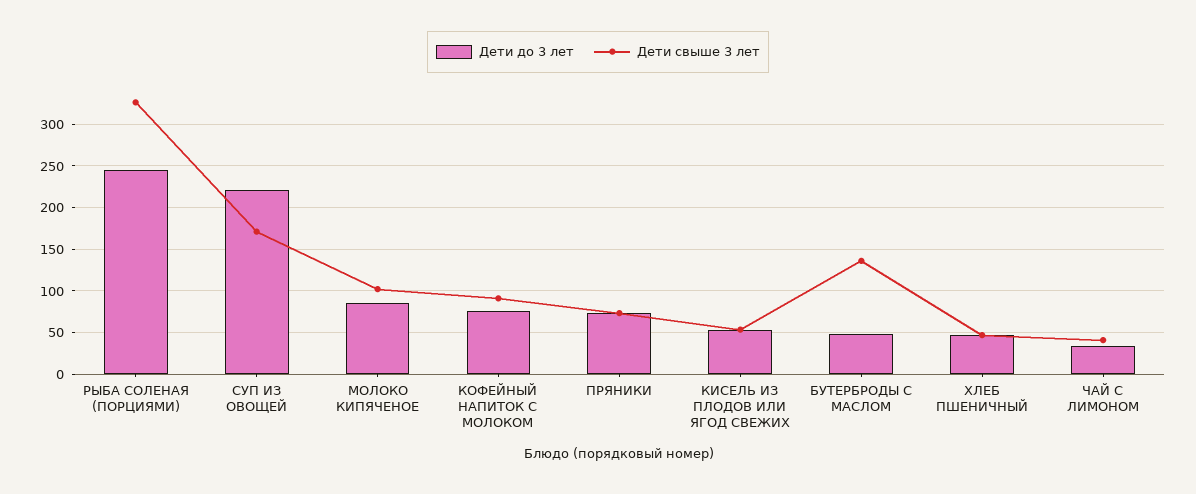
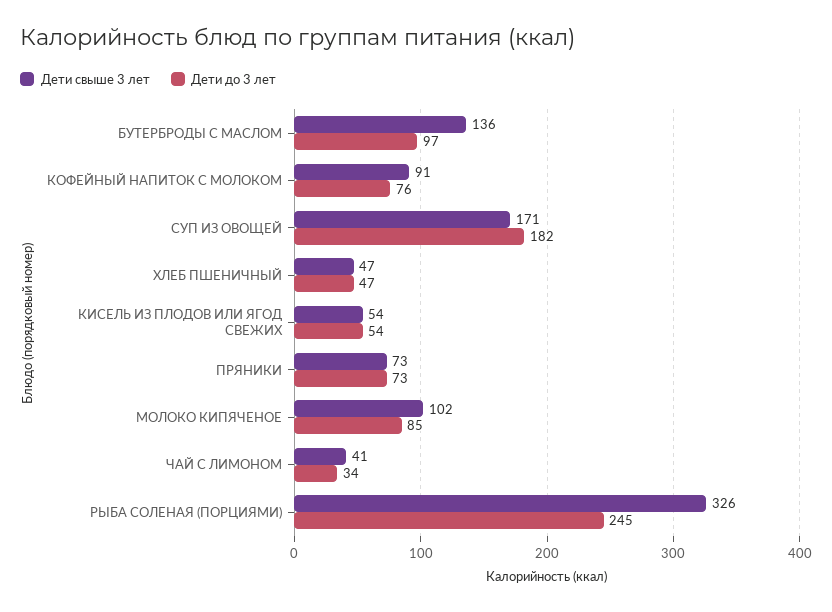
  {
    "Дети до 3 лет": {
      "РЫБА СОЛЕНАЯ (ПОРЦИЯМИ)": 245,
-     "СУП ИЗ ОВОЩЕЙ": 220,
+     "СУП ИЗ ОВОЩЕЙ": 182,
      "МОЛОКО КИПЯЧЕНОЕ": 85,
      "КОФЕЙНЫЙ НАПИТОК С МОЛОКОМ": 76,
      "ПРЯНИКИ": 73,
      "КИСЕЛЬ ИЗ ПЛОДОВ ИЛИ ЯГОД СВЕЖИХ": 54,
-     "БУТЕРБРОДЫ С МАСЛОМ": 50,
+     "БУТЕРБРОДЫ С МАСЛОМ": 97,
      "ХЛЕБ ПШЕНИЧНЫЙ": 47,
      "ЧАЙ С ЛИМОНОМ": 34
    },
    "Дети свыше 3 лет": {
      "РЫБА СОЛЕНАЯ (ПОРЦИЯМИ)": 326,
      "СУП ИЗ ОВОЩЕЙ": 171,
      "МОЛОКО КИПЯЧЕНОЕ": 102,
      "КОФЕЙНЫЙ НАПИТОК С МОЛОКОМ": 91,
      "ПРЯНИКИ": 73,
      "КИСЕЛЬ ИЗ ПЛОДОВ ИЛИ ЯГОД СВЕЖИХ": 54,
      "БУТЕРБРОДЫ С МАСЛОМ": 136,
      "ХЛЕБ ПШЕНИЧНЫЙ": 47,
      "ЧАЙ С ЛИМОНОМ": 41
    }
  }

